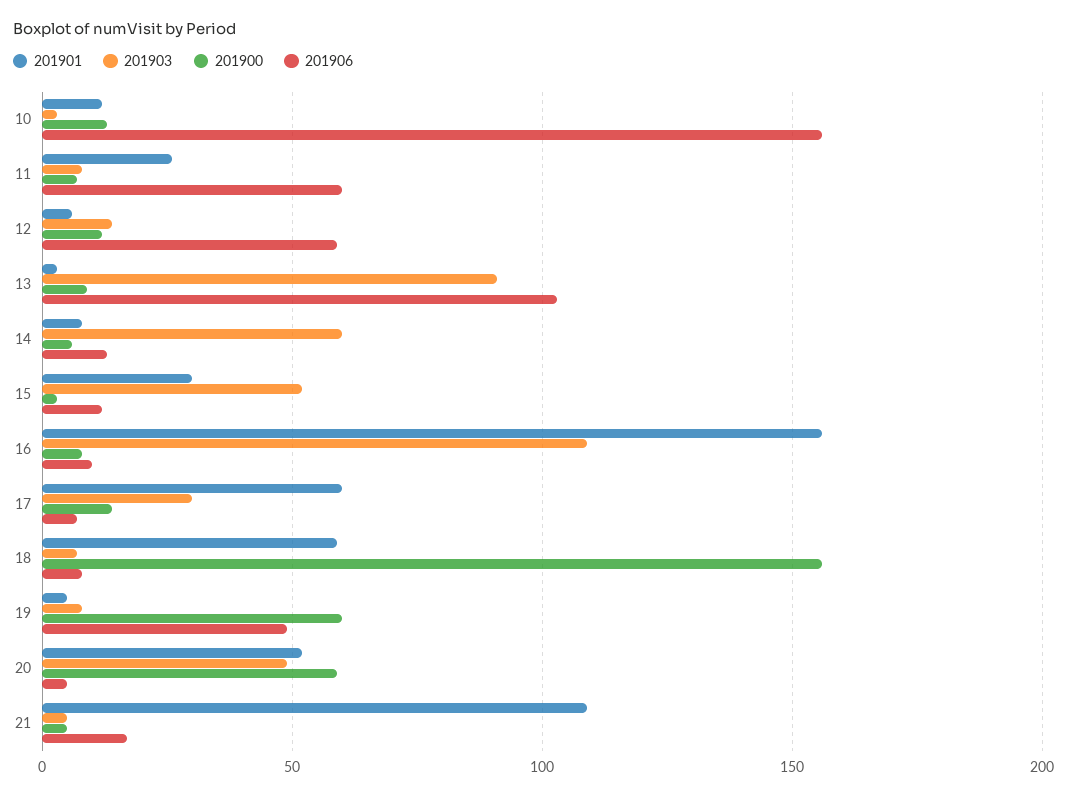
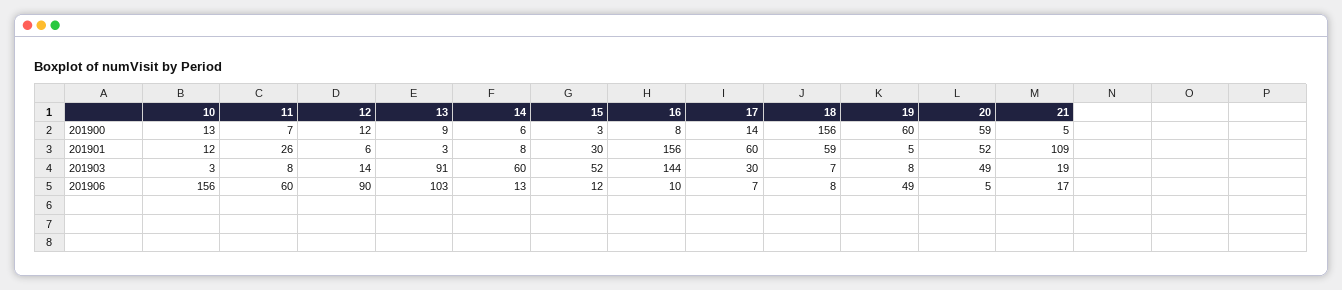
  {
    "201901": {
      "10": 12,
      "11": 26,
      "12": 6,
      "13": 3,
      "14": 8,
      "15": 30,
      "16": 156,
      "17": 60,
      "18": 59,
      "19": 5,
      "20": 52,
      "21": 109
    },
    "201903": {
      "10": 3,
      "11": 8,
      "12": 14,
      "13": 91,
      "14": 60,
      "15": 52,
-     "16": 110,
+     "16": 144,
      "17": 30,
      "18": 7,
      "19": 8,
      "20": 49,
-     "21": 5
+     "21": 19
    },
    "201900": {
      "10": 13,
      "11": 7,
      "12": 12,
      "13": 9,
      "14": 6,
      "15": 3,
      "16": 8,
      "17": 14,
      "18": 156,
      "19": 60,
      "20": 59,
      "21": 5
    },
    "201906": {
      "10": 156,
      "11": 60,
-     "12": 60,
+     "12": 90,
      "13": 103,
      "14": 13,
      "15": 12,
      "16": 10,
      "17": 7,
      "18": 8,
      "19": 49,
      "20": 5,
      "21": 17
    }
  }

